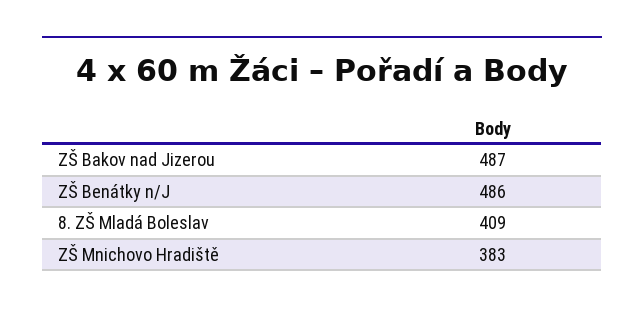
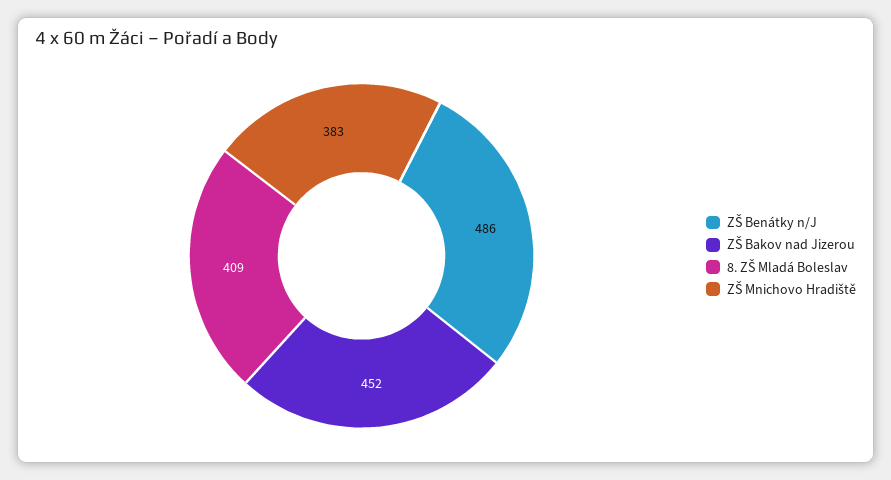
  {
-   "ZŠ Bakov nad Jizerou": 487,
+   "ZŠ Bakov nad Jizerou": 452,
    "ZŠ Benátky n/J": 486,
    "8. ZŠ Mladá Boleslav": 409,
    "ZŠ Mnichovo Hradiště": 383
  }

